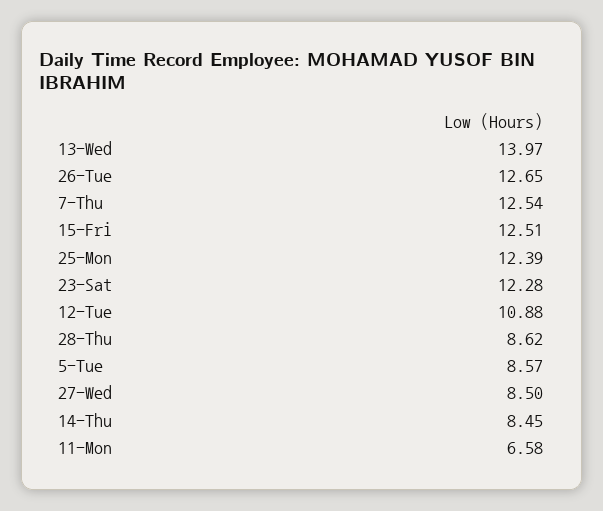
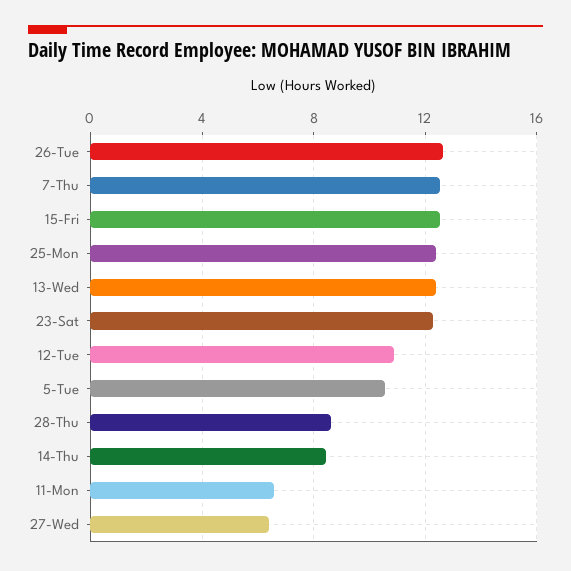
  {
-   "13-Wed": 13.97,
+   "13-Wed": 12.5,
    "26-Tue": 12.65,
    "7-Thu": 12.54,
    "15-Fri": 12.51,
    "25-Mon": 12.39,
    "23-Sat": 12.28,
    "12-Tue": 10.88,
    "28-Thu": 8.62,
-   "5-Tue": 8.57,
+   "5-Tue": 10.5,
-   "27-Wed": 8.5,
+   "27-Wed": 6.5,
    "14-Thu": 8.45,
    "11-Mon": 6.58
  }

